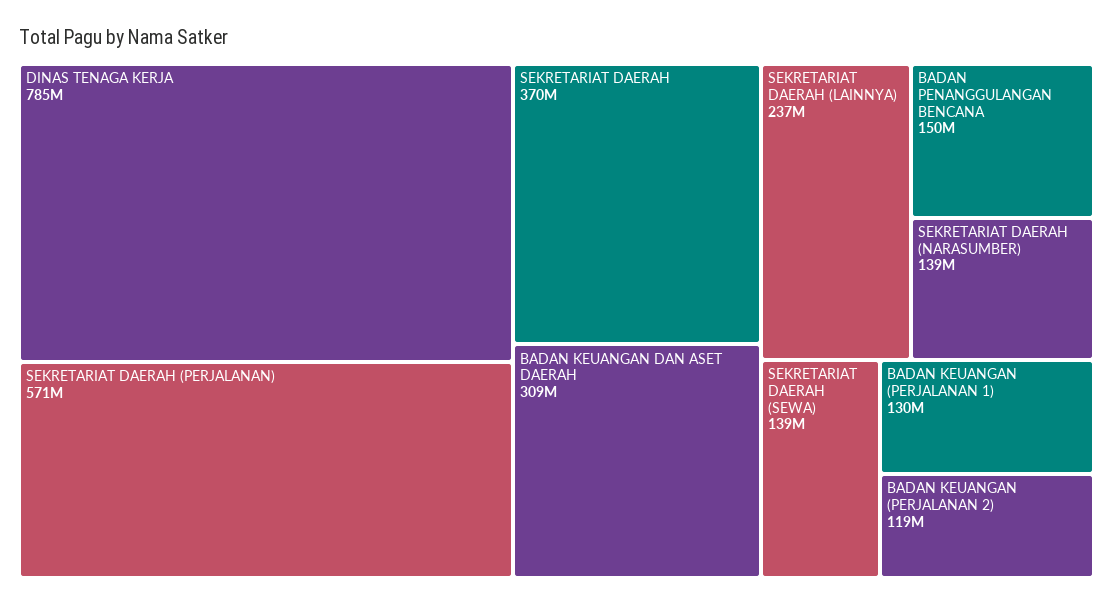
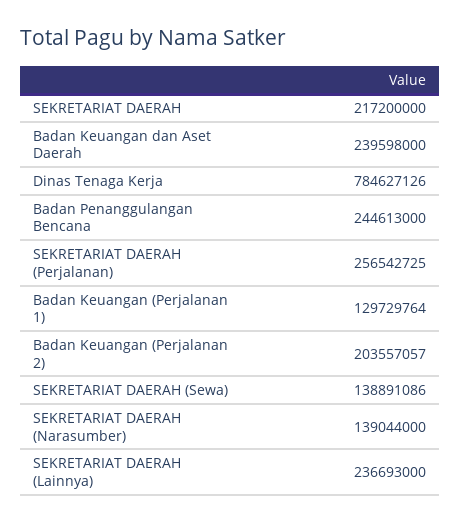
  {
    "DINAS TENAGA KERJA": 784627126,
-   "SEKRETARIAT DAERAH (PERJALANAN)": 571000000,
+   "SEKRETARIAT DAERAH (PERJALANAN)": 256542725,
-   "SEKRETARIAT DAERAH": 370000000,
+   "SEKRETARIAT DAERAH": 217200000,
-   "BADAN KEUANGAN DAN ASET DAERAH": 309000000,
+   "BADAN KEUANGAN DAN ASET DAERAH": 239598000,
    "SEKRETARIAT DAERAH (LAINNYA)": 236693000,
-   "BADAN PENANGGULANGAN BENCANA": 150000000,
+   "BADAN PENANGGULANGAN BENCANA": 244613000,
    "SEKRETARIAT DAERAH (NARASUMBER)": 139044000,
    "SEKRETARIAT DAERAH (SEWA)": 138891086,
    "BADAN KEUANGAN (PERJALANAN 1)": 129729764,
-   "BADAN KEUANGAN (PERJALANAN 2)": 119000000
+   "BADAN KEUANGAN (PERJALANAN 2)": 203557057
  }

